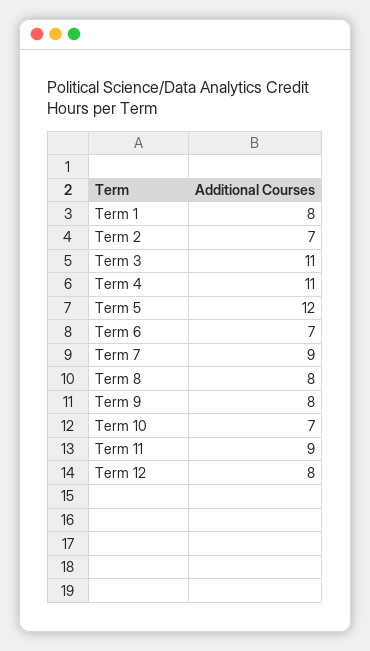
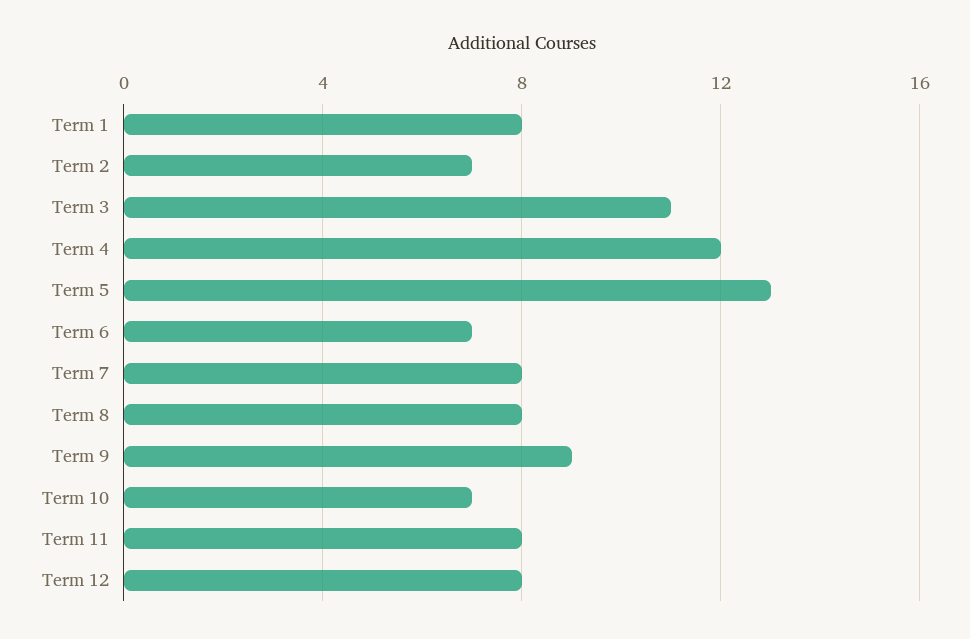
  {
    "Term 1": 8,
    "Term 2": 7,
    "Term 3": 11,
-   "Term 4": 11,
+   "Term 4": 12,
-   "Term 5": 12,
+   "Term 5": 13,
    "Term 6": 7,
-   "Term 7": 9,
+   "Term 7": 8,
    "Term 8": 8,
-   "Term 9": 8,
+   "Term 9": 9,
    "Term 10": 7,
-   "Term 11": 9,
+   "Term 11": 8,
    "Term 12": 8
  }

